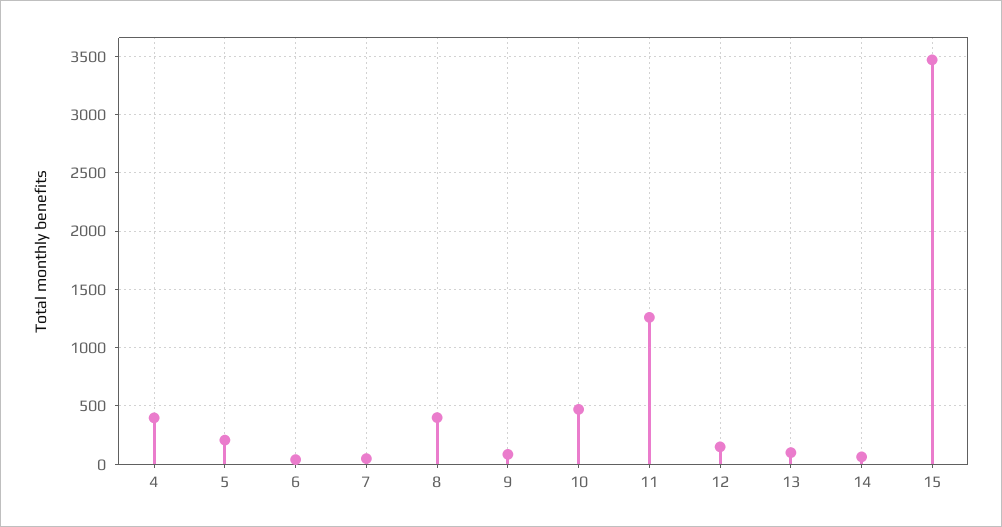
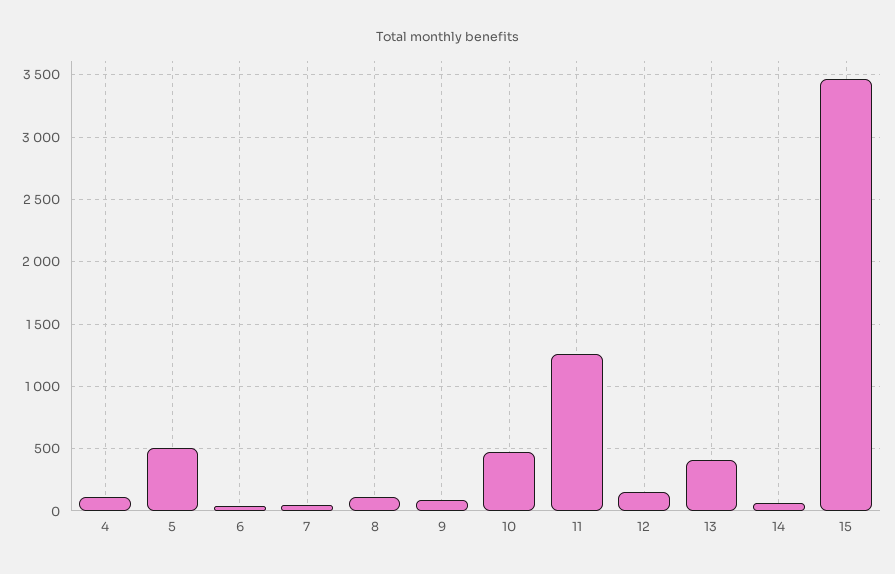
  {
-   "4": 400,
+   "4": 100,
-   "5": 200,
+   "5": 500,
    "6": 50,
    "7": 50,
-   "8": 400,
+   "8": 100,
    "9": 100,
    "10": 450,
    "11": 1250,
    "12": 150,
-   "13": 100,
+   "13": 400,
    "14": 50,
    "15": 3450
  }

